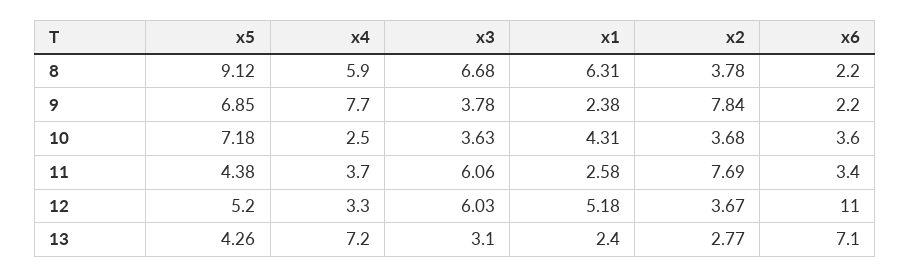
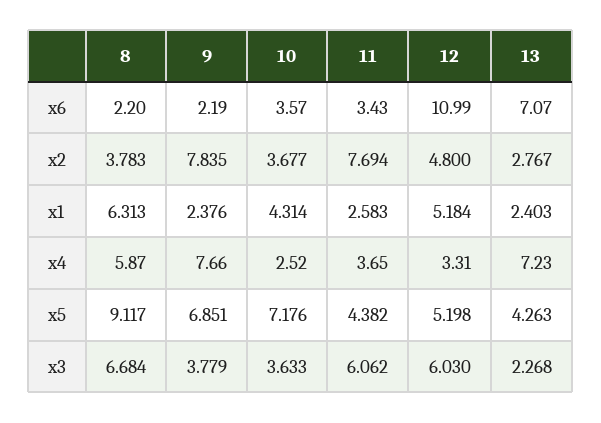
  {
    "x5": {
      "8": 9.117,
      "9": 6.851,
      "10": 7.176,
      "11": 4.382,
      "12": 5.198,
      "13": 4.263
    },
    "x4": {
      "8": 5.87,
      "9": 7.66,
      "10": 2.52,
      "11": 3.65,
      "12": 3.31,
      "13": 7.23
    },
    "x3": {
      "8": 6.684,
      "9": 3.779,
      "10": 3.633,
      "11": 6.062,
      "12": 6.03,
-     "13": 3.1
+     "13": 2.268
    },
    "x1": {
      "8": 6.313,
      "9": 2.376,
      "10": 4.314,
      "11": 2.583,
      "12": 5.184,
      "13": 2.403
    },
    "x2": {
      "8": 3.783,
      "9": 7.835,
      "10": 3.677,
      "11": 7.694,
-     "12": 3.67,
+     "12": 4.8,
      "13": 2.767
    },
    "x6": {
      "8": 2.2,
      "9": 2.19,
      "10": 3.57,
      "11": 3.43,
      "12": 10.99,
      "13": 7.07
    }
  }

